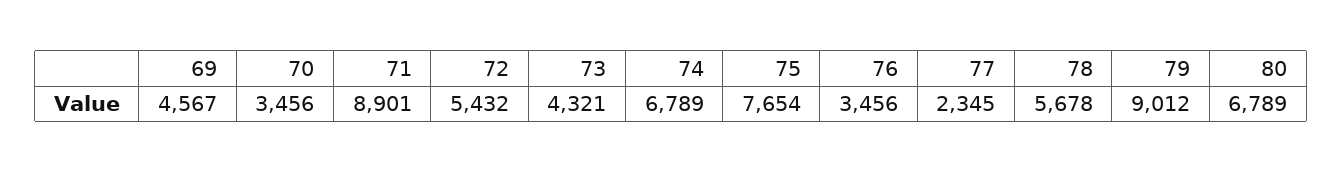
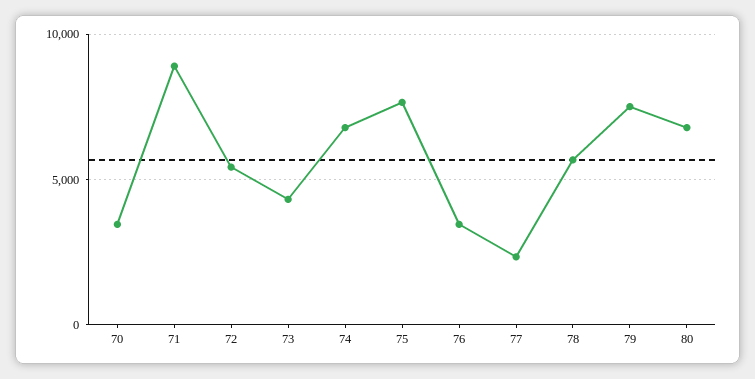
  {
-   "69": 4567,
    "70": 3456,
    "71": 8901,
    "72": 5432,
    "73": 4321,
    "74": 6789,
    "75": 7654,
    "76": 3456,
    "77": 2345,
    "78": 5678,
-   "79": 9012,
+   "79": 7500,
    "80": 6789
  }

